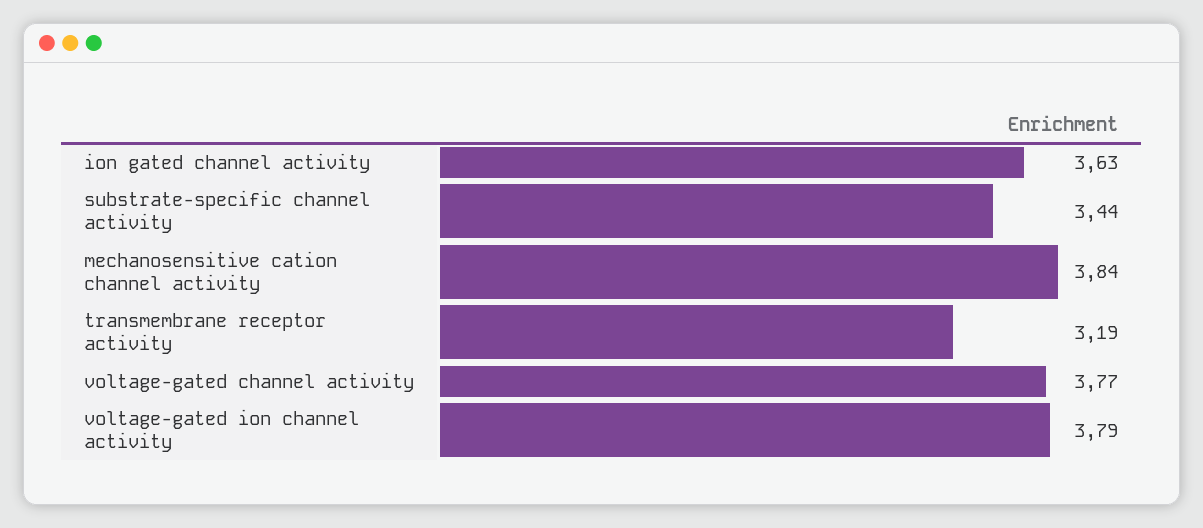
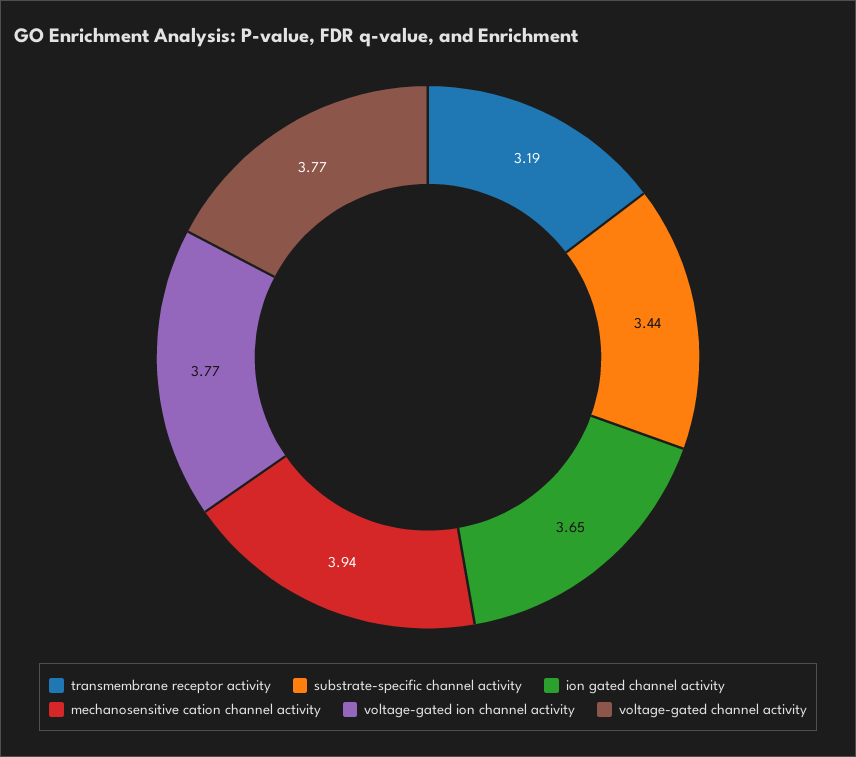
  {
-   "ion gated channel activity": 3.63,
+   "ion gated channel activity": 3.65,
    "substrate-specific channel activity": 3.44,
-   "mechanosensitive cation channel activity": 3.84,
+   "mechanosensitive cation channel activity": 3.94,
    "transmembrane receptor activity": 3.19,
    "voltage-gated channel activity": 3.77,
-   "voltage-gated ion channel activity": 3.79
+   "voltage-gated ion channel activity": 3.77
  }

